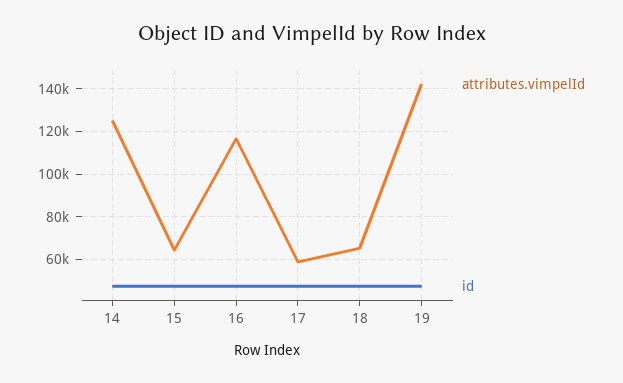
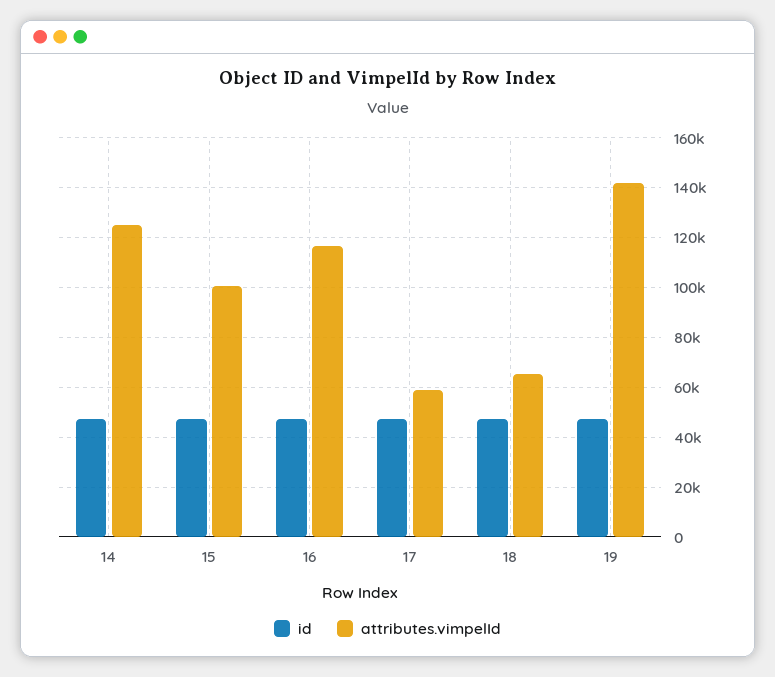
  {
    "attributes.vimpelId": {
      "14": 125000,
-     "15": 65000,
+     "15": 100000,
      "16": 117500,
      "17": 60000,
      "18": 65000,
      "19": 142500
    },
    "id": {
      "14": 47500,
      "15": 47500,
      "16": 47500,
      "17": 47500,
      "18": 47500,
      "19": 47500
    }
  }

